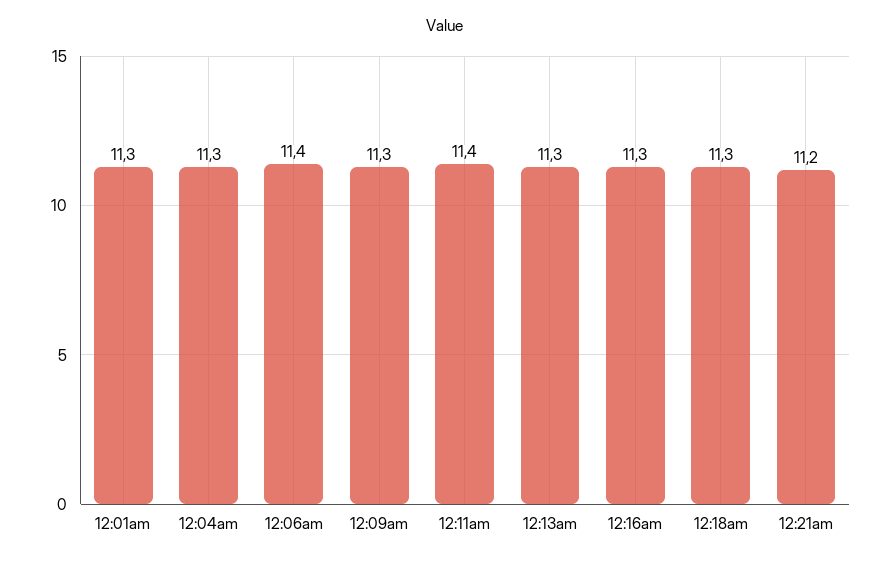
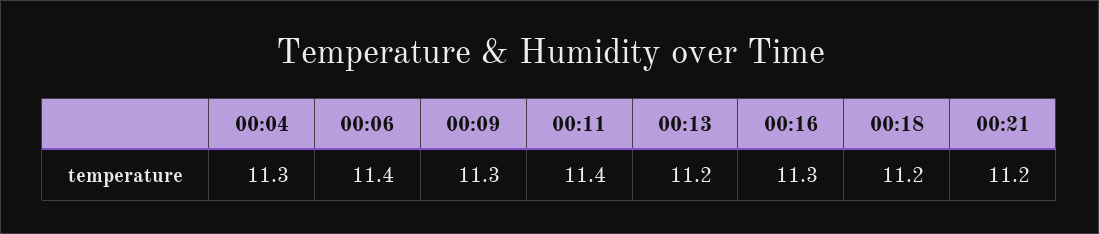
  {
-   "12:01am": 11.3,
    "12:04am": 11.3,
    "12:06am": 11.4,
    "12:09am": 11.3,
    "12:11am": 11.4,
-   "12:13am": 11.3,
+   "12:13am": 11.2,
    "12:16am": 11.3,
-   "12:18am": 11.3,
+   "12:18am": 11.2,
    "12:21am": 11.2
  }

